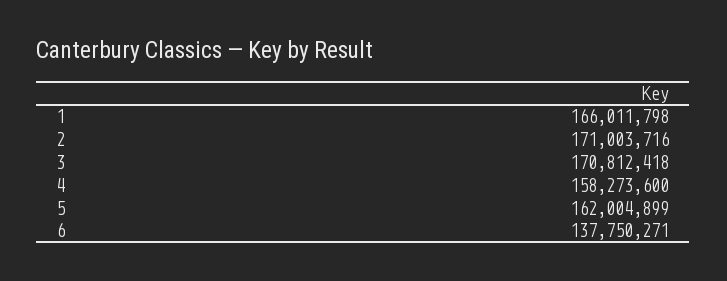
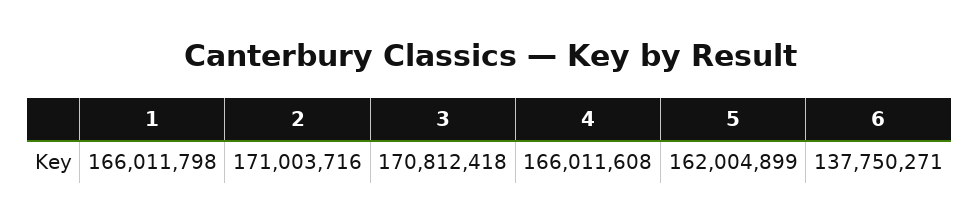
  {
    "1": 166011798,
    "2": 171003716,
    "3": 170812418,
-   "4": 158273600,
+   "4": 166011608,
    "5": 162004899,
    "6": 137750271
  }

